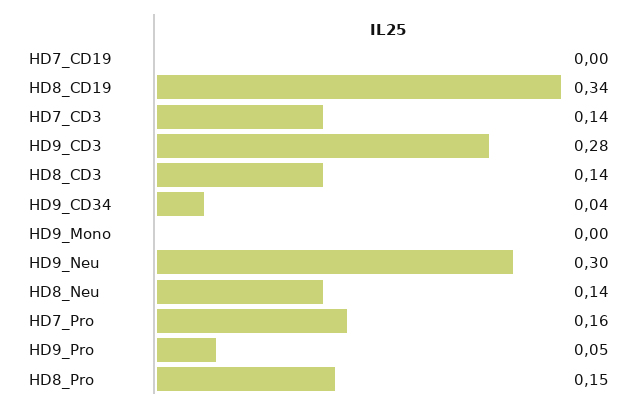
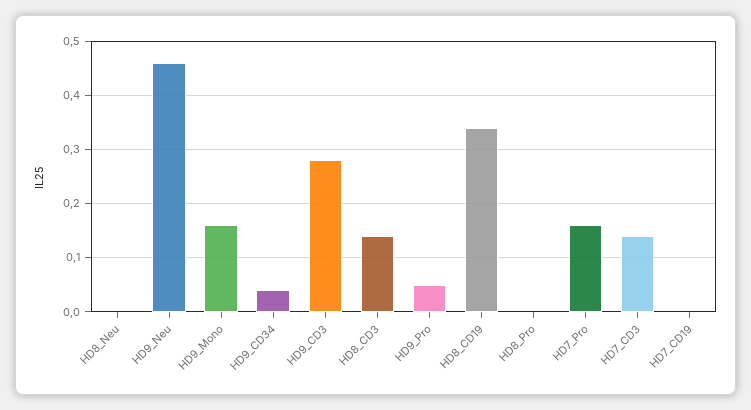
  {
    "HD7_CD19": 0,
    "HD8_CD19": 0.34,
    "HD7_CD3": 0.14,
    "HD9_CD3": 0.28,
    "HD8_CD3": 0.14,
    "HD9_CD34": 0.04,
-   "HD9_Mono": 0,
+   "HD9_Mono": 0.15,
-   "HD9_Neu": 0.3,
+   "HD9_Neu": 0.45,
-   "HD8_Neu": 0.14,
+   "HD8_Neu": 0,
    "HD7_Pro": 0.16,
    "HD9_Pro": 0.05,
-   "HD8_Pro": 0.15
+   "HD8_Pro": 0
  }

